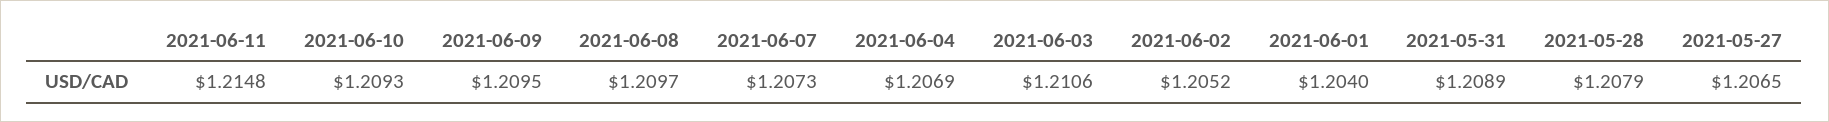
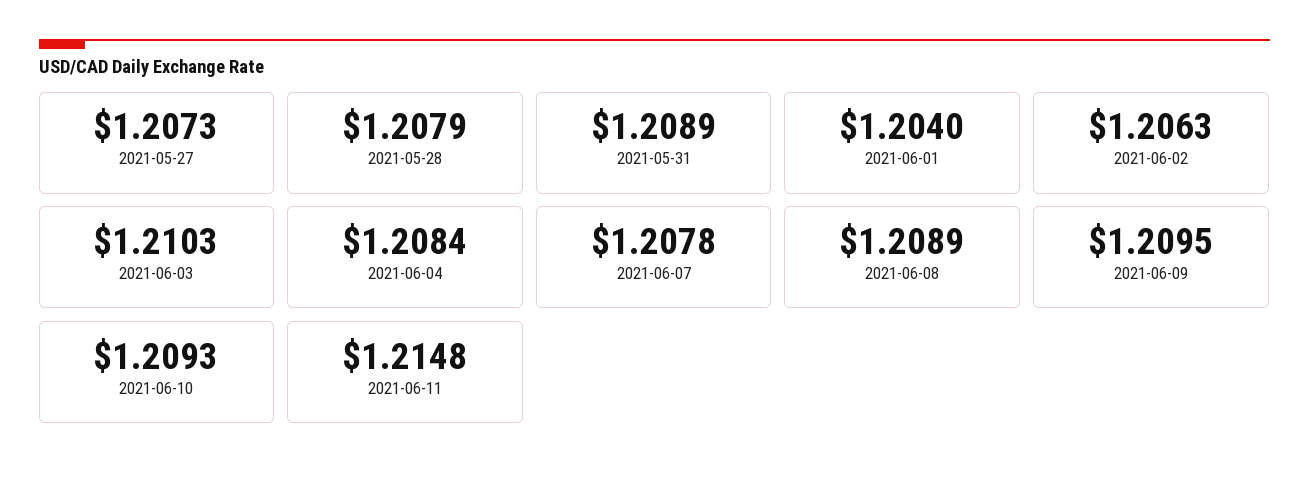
  {
    "2021-06-11": 1.2148,
    "2021-06-10": 1.2093,
    "2021-06-09": 1.2095,
-   "2021-06-08": 1.2097,
+   "2021-06-08": 1.2089,
-   "2021-06-07": 1.2073,
+   "2021-06-07": 1.2078,
-   "2021-06-04": 1.2069,
+   "2021-06-04": 1.2084,
-   "2021-06-03": 1.2106,
+   "2021-06-03": 1.2103,
-   "2021-06-02": 1.2052,
+   "2021-06-02": 1.2063,
    "2021-06-01": 1.204,
    "2021-05-31": 1.2089,
    "2021-05-28": 1.2079,
-   "2021-05-27": 1.2065
+   "2021-05-27": 1.2073
  }

